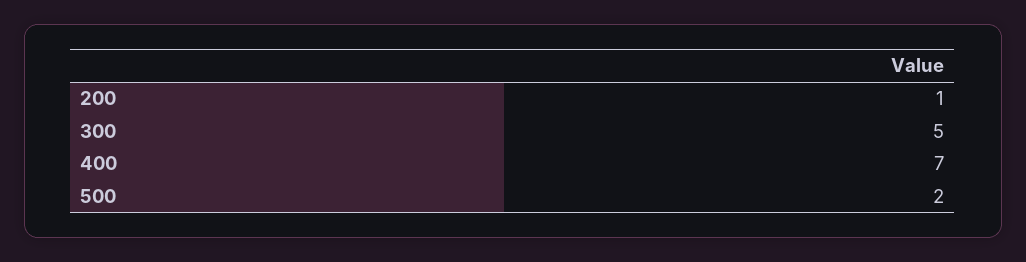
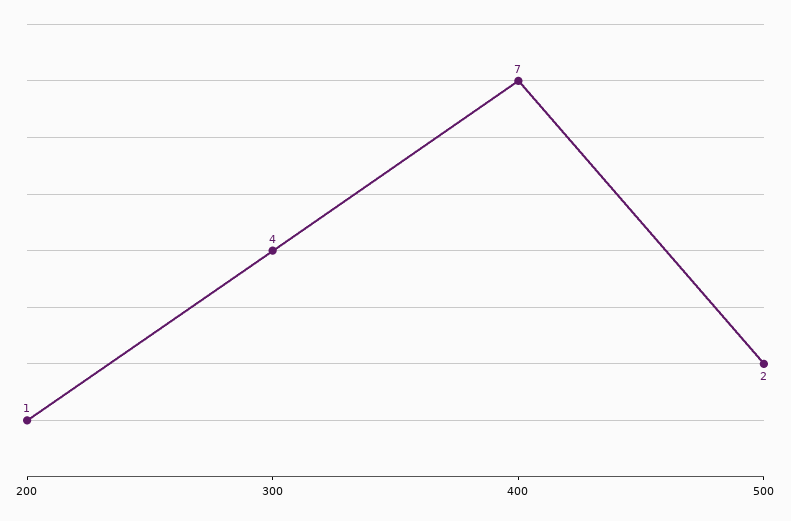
  {
    "200": 1,
-   "300": 5,
+   "300": 4,
    "400": 7,
    "500": 2
  }

